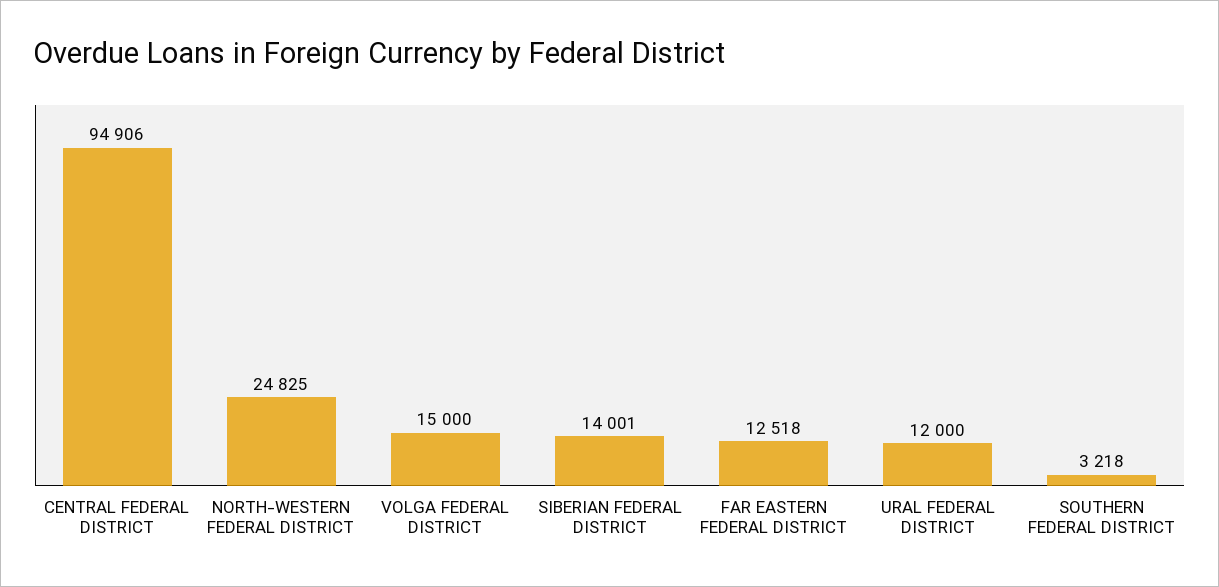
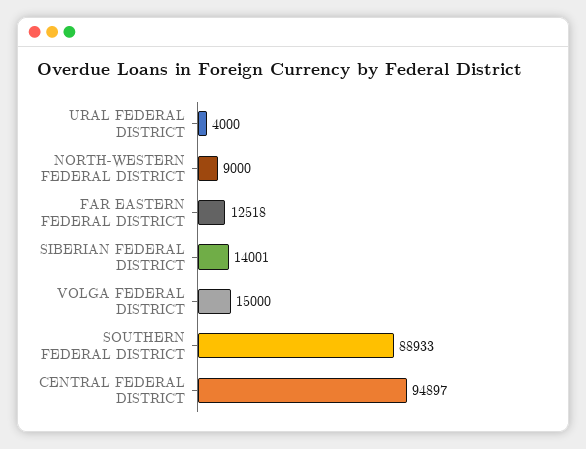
  {
-   "CENTRAL FEDERAL DISTRICT": 94906,
+   "CENTRAL FEDERAL DISTRICT": 94897,
-   "NORTH-WESTERN FEDERAL DISTRICT": 24825,
+   "NORTH-WESTERN FEDERAL DISTRICT": 9000,
    "VOLGA FEDERAL DISTRICT": 15000,
    "SIBERIAN FEDERAL DISTRICT": 14001,
    "FAR EASTERN FEDERAL DISTRICT": 12518,
-   "URAL FEDERAL DISTRICT": 12000,
+   "URAL FEDERAL DISTRICT": 4000,
-   "SOUTHERN FEDERAL DISTRICT": 3218
+   "SOUTHERN FEDERAL DISTRICT": 88933
  }

